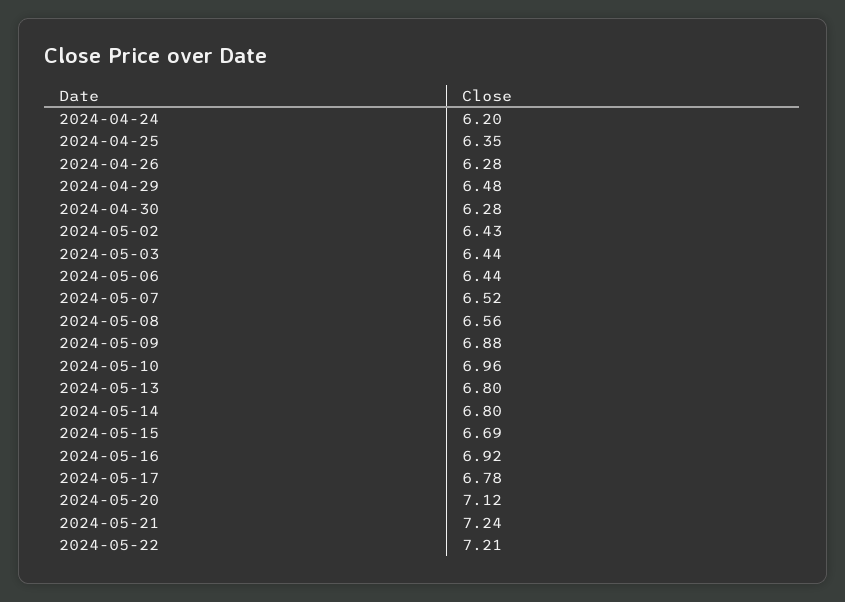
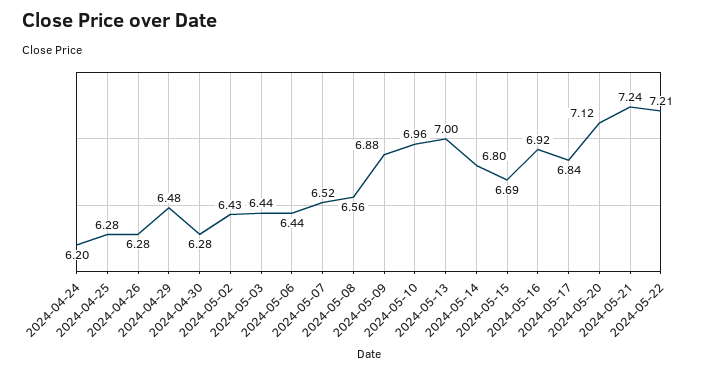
  {
    "2024-04-24": 6.2,
-   "2024-04-25": 6.35,
+   "2024-04-25": 6.28,
    "2024-04-26": 6.28,
    "2024-04-29": 6.48,
    "2024-04-30": 6.28,
    "2024-05-02": 6.43,
    "2024-05-03": 6.44,
    "2024-05-06": 6.44,
    "2024-05-07": 6.52,
    "2024-05-08": 6.56,
    "2024-05-09": 6.88,
    "2024-05-10": 6.96,
-   "2024-05-13": 6.8,
+   "2024-05-13": 7,
    "2024-05-14": 6.8,
    "2024-05-15": 6.69,
    "2024-05-16": 6.92,
-   "2024-05-17": 6.78,
+   "2024-05-17": 6.84,
    "2024-05-20": 7.12,
    "2024-05-21": 7.24,
    "2024-05-22": 7.21
  }

